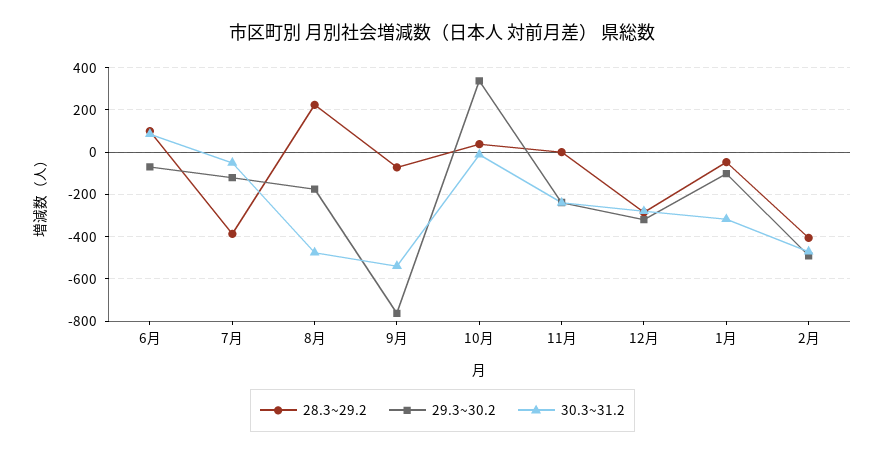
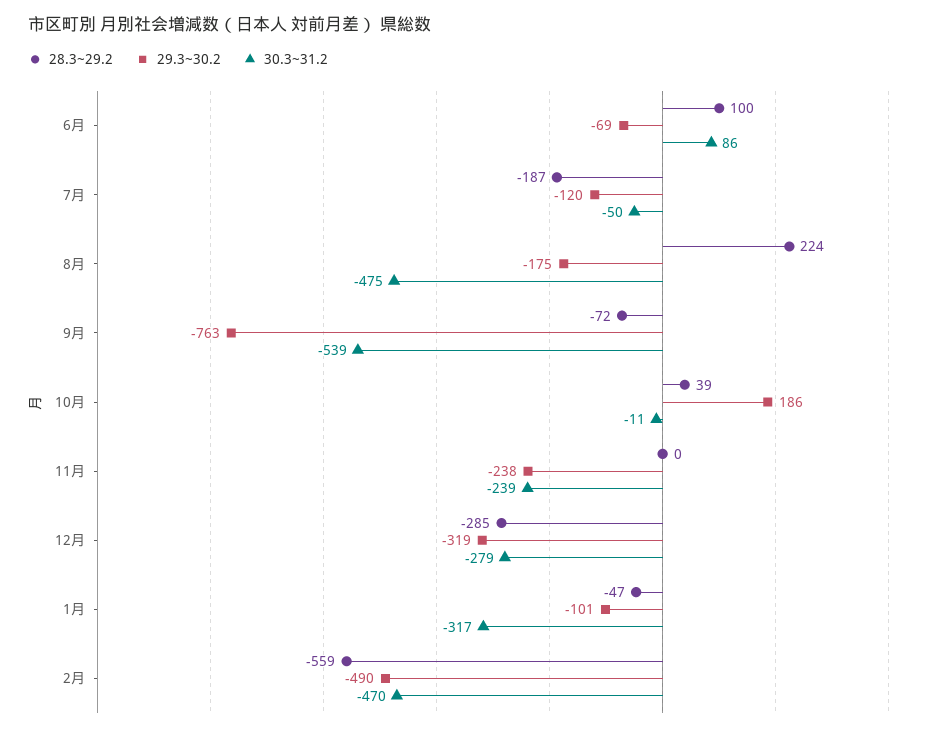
  {
    "28.3~29.2": {
      "6月": 100,
-     "7月": -400,
+     "7月": -187,
      "8月": 224,
      "9月": -72,
      "10月": 39,
      "11月": 0,
      "12月": -285,
      "1月": -47,
-     "2月": -400
+     "2月": -559
    },
    "29.3~30.2": {
      "6月": -69,
      "7月": -120,
      "8月": -175,
      "9月": -763,
-     "10月": 350,
+     "10月": 186,
      "11月": -238,
      "12月": -319,
      "1月": -101,
      "2月": -490
    },
    "30.3~31.2": {
      "6月": 86,
      "7月": -50,
      "8月": -475,
      "9月": -539,
      "10月": -11,
      "11月": -239,
      "12月": -279,
      "1月": -317,
      "2月": -470
    }
  }

